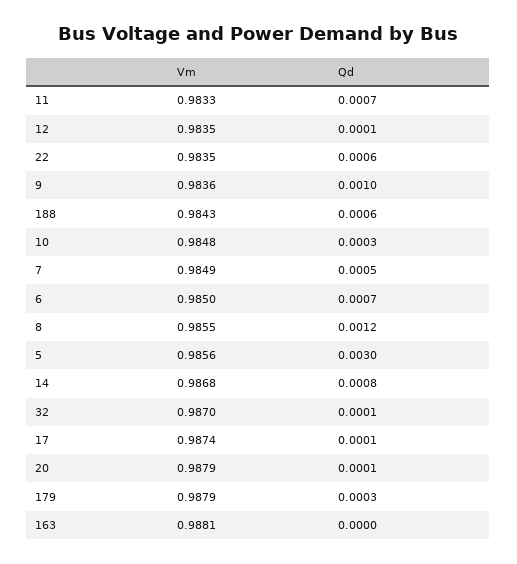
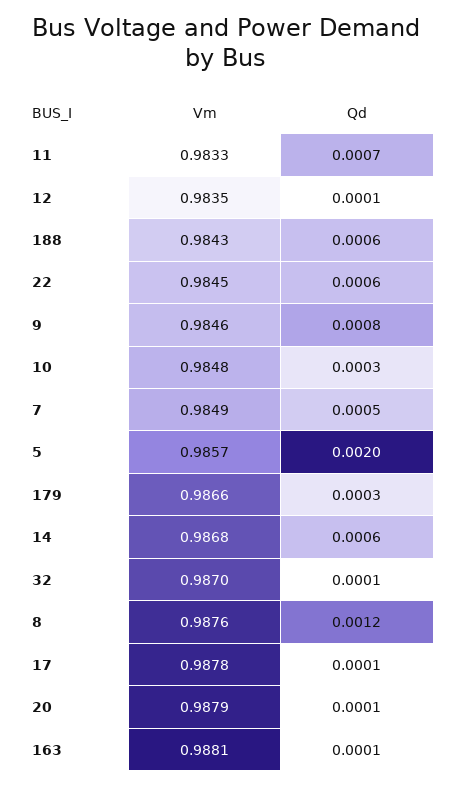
  {
    "Vm": {
      "11": 0.9833,
      "12": 0.9835,
-     "22": 0.9835,
+     "22": 0.9845,
-     "9": 0.9836,
+     "9": 0.9846,
      "188": 0.9843,
      "10": 0.9848,
      "7": 0.9849,
-     "6": 0.985,
-     "8": 0.9855,
+     "8": 0.9876,
-     "5": 0.9856,
+     "5": 0.9857,
      "14": 0.9868,
      "32": 0.987,
-     "17": 0.9874,
+     "17": 0.9878,
      "20": 0.9879,
-     "179": 0.9879,
+     "179": 0.9866,
      "163": 0.9881
    },
    "Qd": {
      "11": 0.0007,
      "12": 0.0001,
      "22": 0.0006,
-     "9": 0.001,
+     "9": 0.0008,
      "188": 0.0006,
      "10": 0.0003,
      "7": 0.0005,
-     "6": 0.0007,
      "8": 0.0012,
-     "5": 0.003,
+     "5": 0.002,
-     "14": 0.0008,
+     "14": 0.0006,
      "32": 0.0001,
      "17": 0.0001,
      "20": 0.0001,
      "179": 0.0003,
-     "163": 0
+     "163": 0.0001
    }
  }

